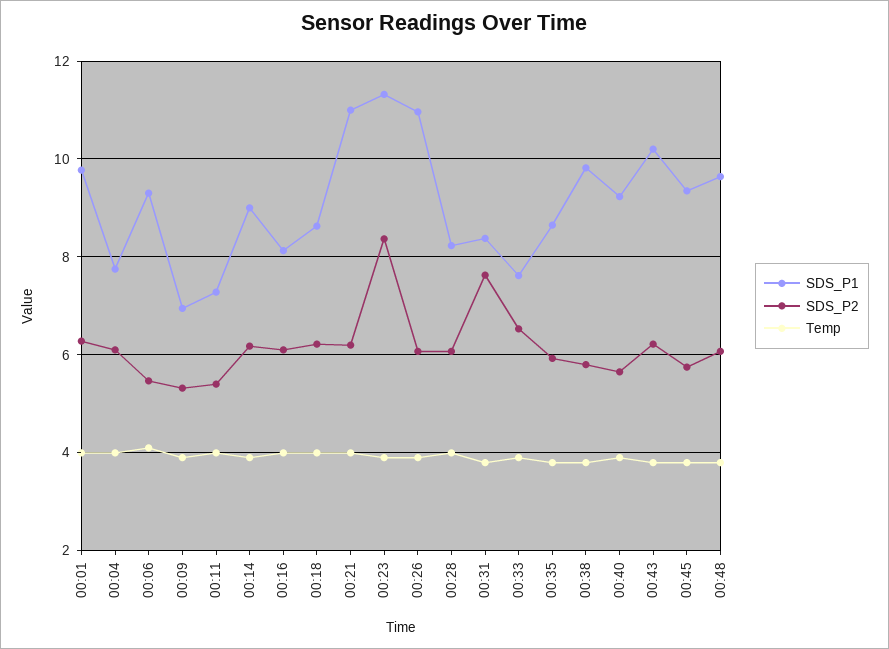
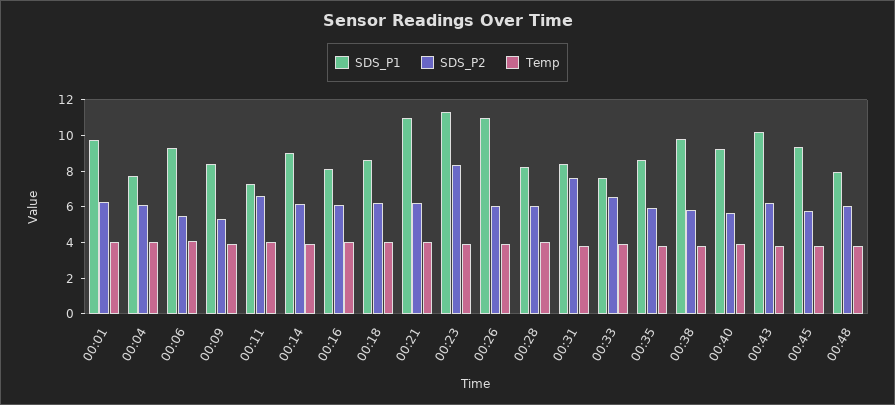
  {
    "SDS_P1": {
      "00:01": 9.8,
      "00:04": 7.8,
      "00:06": 9.4,
-     "00:09": 7,
+     "00:09": 8.5,
      "00:11": 7.2,
      "00:14": 9,
      "00:16": 8.2,
      "00:18": 8.6,
      "00:21": 11,
      "00:23": 11.4,
      "00:26": 11,
      "00:28": 8.2,
      "00:31": 8.4,
      "00:33": 7.6,
      "00:35": 8.6,
      "00:38": 9.8,
      "00:40": 9.2,
      "00:43": 10.2,
      "00:45": 9.4,
-     "00:48": 9.6
+     "00:48": 8
    },
    "SDS_P2": {
      "00:01": 6.2,
      "00:04": 6.2,
      "00:06": 5.4,
      "00:09": 5.4,
-     "00:11": 5.4,
+     "00:11": 6.5,
      "00:14": 6.2,
      "00:16": 6.2,
      "00:18": 6.2,
      "00:21": 6.2,
      "00:23": 8.4,
      "00:26": 6,
      "00:28": 6,
      "00:31": 7.6,
      "00:33": 6.6,
      "00:35": 6,
      "00:38": 5.8,
      "00:40": 5.6,
      "00:43": 6.2,
      "00:45": 5.8,
      "00:48": 6
    },
    "Temp": {
      "00:01": 4,
      "00:04": 4,
      "00:06": 4.2,
      "00:09": 4,
      "00:11": 4,
      "00:14": 4,
      "00:16": 4,
      "00:18": 4,
      "00:21": 4,
      "00:23": 4,
      "00:26": 4,
      "00:28": 4,
      "00:31": 3.8,
      "00:33": 4,
      "00:35": 3.8,
      "00:38": 3.8,
      "00:40": 4,
      "00:43": 3.8,
      "00:45": 3.8,
      "00:48": 3.8
    }
  }

